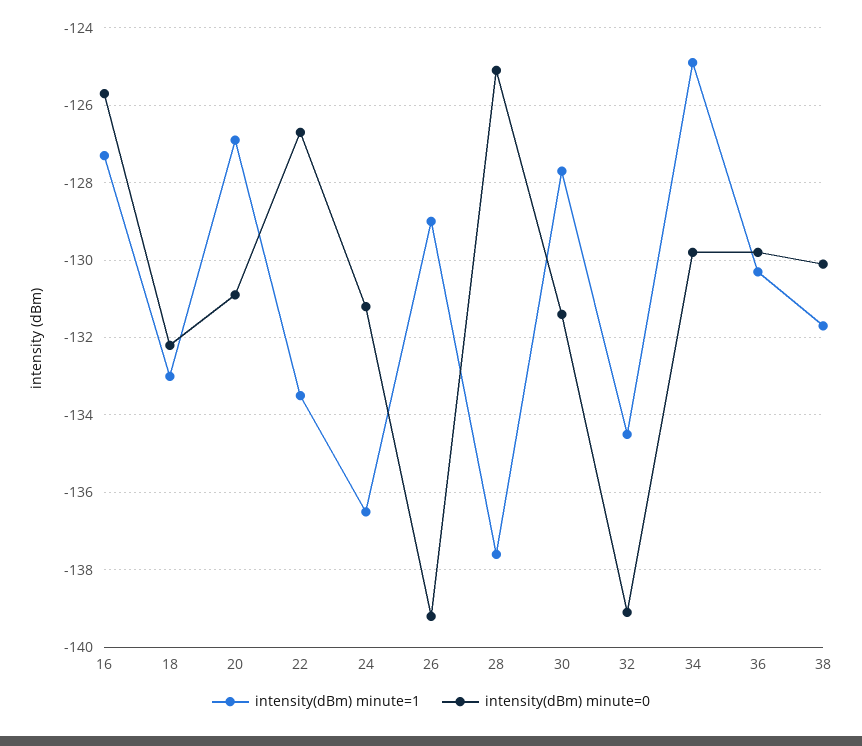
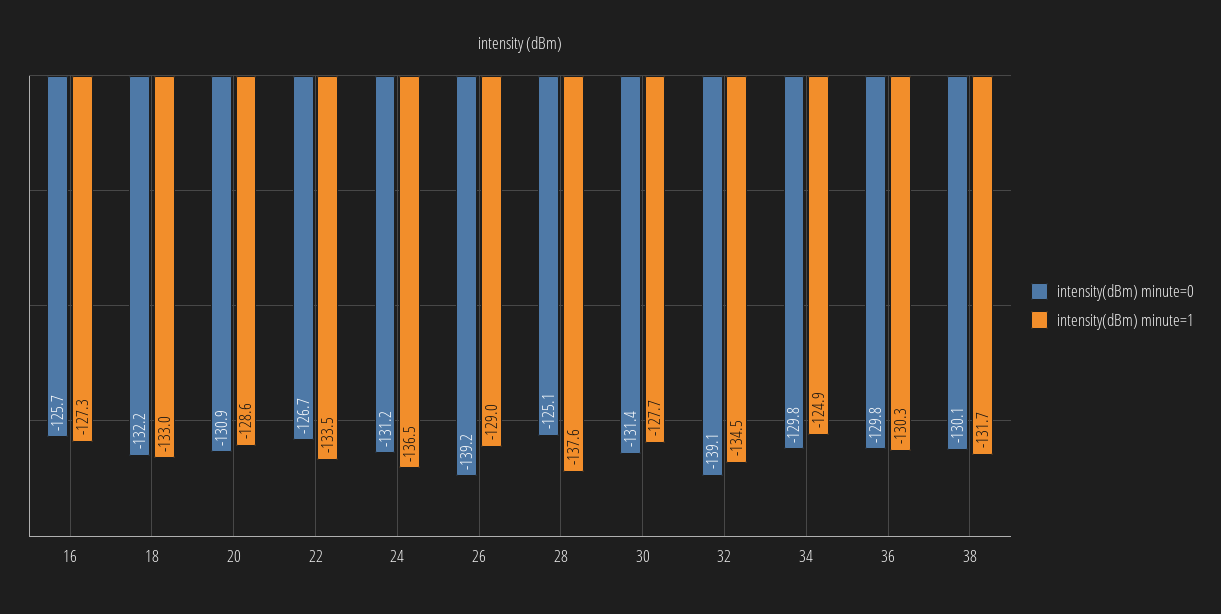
  {
    "intensity(dBm) minute=1": {
      "16": -127.3,
      "18": -133,
-     "20": -127,
+     "20": -128.6,
      "22": -133.5,
      "24": -136.5,
      "26": -129,
      "28": -137.6,
      "30": -127.7,
      "32": -134.5,
      "34": -124.9,
      "36": -130.3,
      "38": -131.7
    },
    "intensity(dBm) minute=0": {
      "16": -125.7,
      "18": -132.2,
      "20": -130.9,
      "22": -126.7,
      "24": -131.2,
      "26": -139.2,
      "28": -125.1,
      "30": -131.4,
      "32": -139.1,
      "34": -129.8,
      "36": -129.8,
      "38": -130.1
    }
  }

